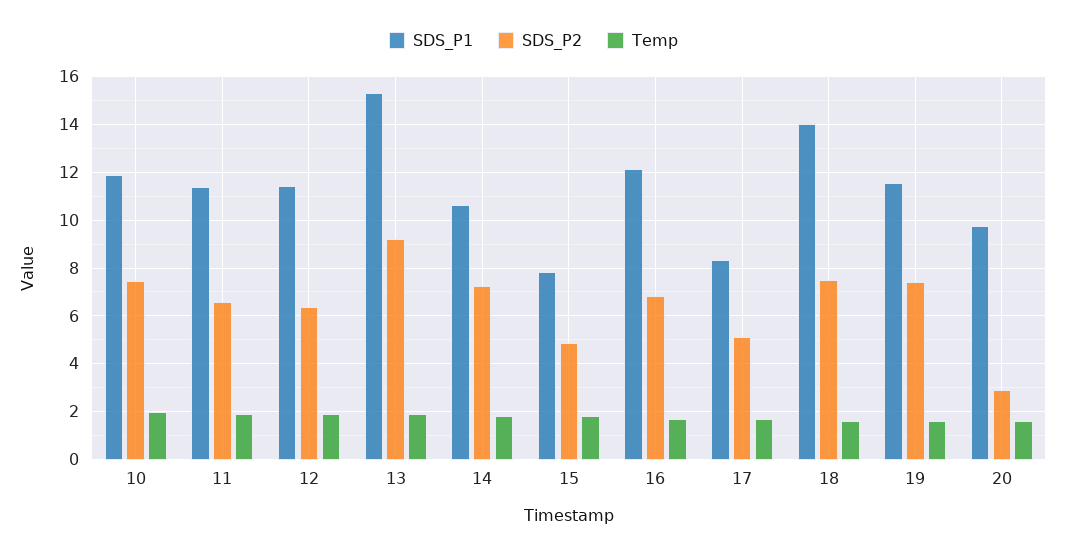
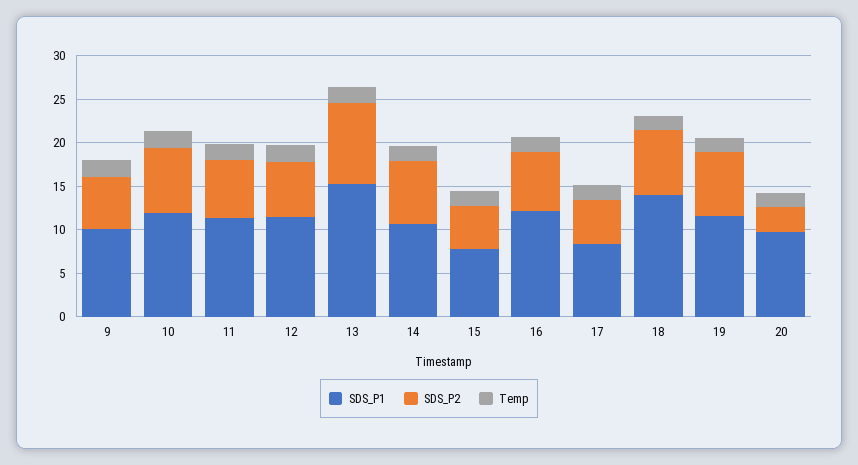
  {
    "SDS_P1": {
      "10": 12,
      "11": 11.5,
      "12": 11.5,
      "13": 15.5,
      "14": 10.5,
      "15": 8,
      "16": 12,
      "17": 8.5,
      "18": 14,
      "19": 11.5,
-     "20": 10
+     "20": 10,
+     "9": 10
    },
    "SDS_P2": {
      "10": 7.5,
      "11": 6.5,
      "12": 6.5,
      "13": 9,
      "14": 7.5,
      "15": 5,
      "16": 7,
      "17": 5,
      "18": 7.5,
      "19": 7.5,
-     "20": 3
+     "20": 3,
+     "9": 6
    },
    "Temp": {
      "10": 2,
      "11": 2,
      "12": 2,
      "13": 2,
      "14": 2,
      "15": 2,
      "16": 1.5,
      "17": 1.5,
      "18": 1.5,
      "19": 1.5,
-     "20": 1.5
+     "20": 1.5,
+     "9": 2
    }
  }

